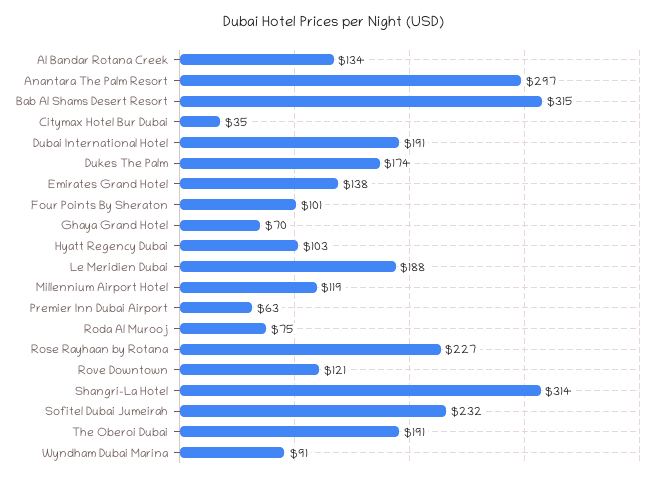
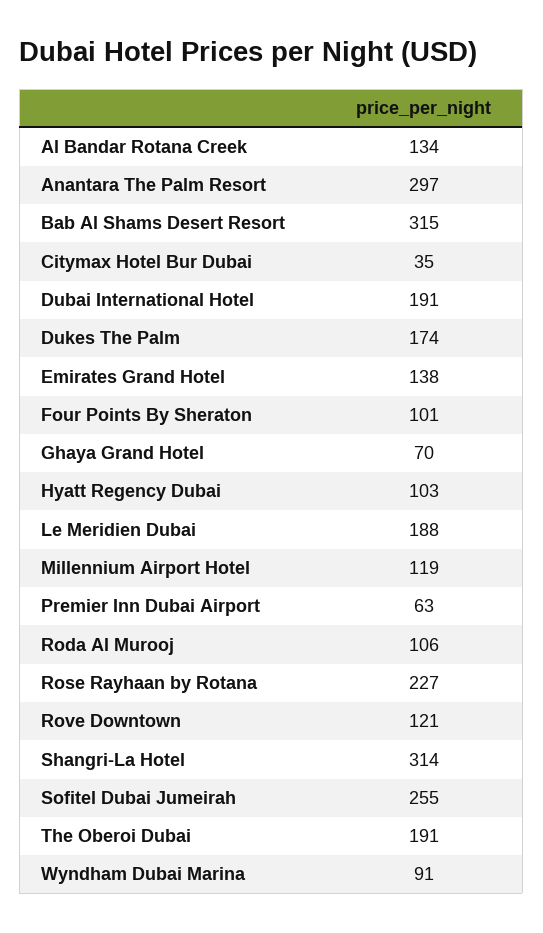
  {
    "Al Bandar Rotana Creek": 134,
    "Anantara The Palm Resort": 297,
    "Bab Al Shams Desert Resort": 315,
    "Citymax Hotel Bur Dubai": 35,
    "Dubai International Hotel": 191,
    "Dukes The Palm": 174,
    "Emirates Grand Hotel": 138,
    "Four Points By Sheraton": 101,
    "Ghaya Grand Hotel": 70,
    "Hyatt Regency Dubai": 103,
    "Le Meridien Dubai": 188,
    "Millennium Airport Hotel": 119,
    "Premier Inn Dubai Airport": 63,
-   "Roda Al Murooj": 75,
+   "Roda Al Murooj": 106,
    "Rose Rayhaan by Rotana": 227,
    "Rove Downtown": 121,
    "Shangri-La Hotel": 314,
-   "Sofitel Dubai Jumeirah": 232,
+   "Sofitel Dubai Jumeirah": 255,
    "The Oberoi Dubai": 191,
    "Wyndham Dubai Marina": 91
  }

